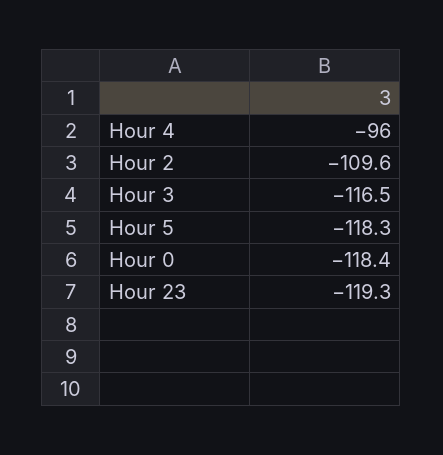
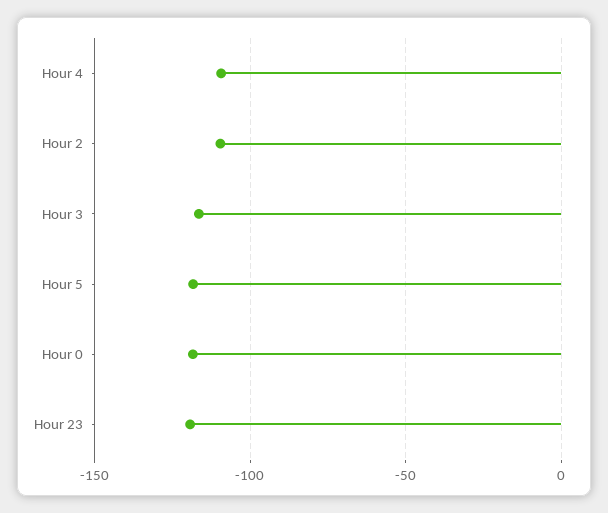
  {
-   "Hour 4": -96,
+   "Hour 4": -110,
    "Hour 2": -109.6,
    "Hour 3": -116.5,
    "Hour 5": -118.3,
    "Hour 0": -118.4,
    "Hour 23": -119.3
  }

